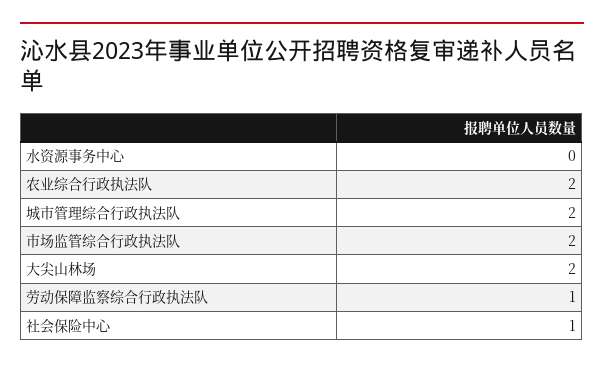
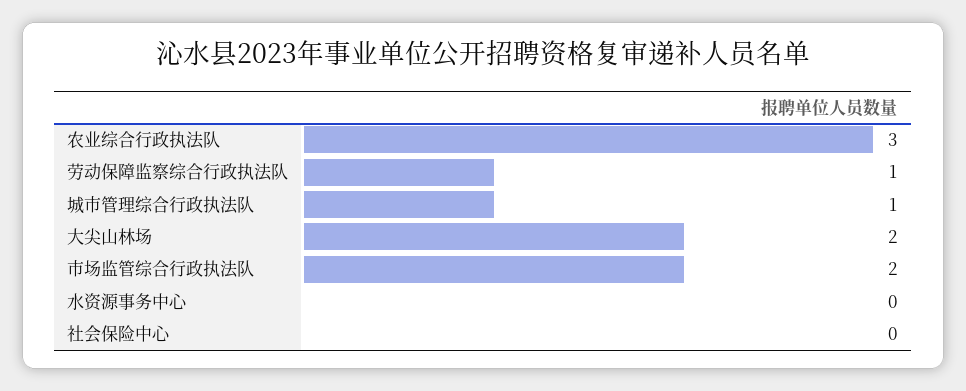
  {
    "水资源事务中心": 0,
-   "农业综合行政执法队": 2,
+   "农业综合行政执法队": 3,
-   "城市管理综合行政执法队": 2,
+   "城市管理综合行政执法队": 1,
    "市场监管综合行政执法队": 2,
    "大尖山林场": 2,
    "劳动保障监察综合行政执法队": 1,
-   "社会保险中心": 1
+   "社会保险中心": 0
  }

